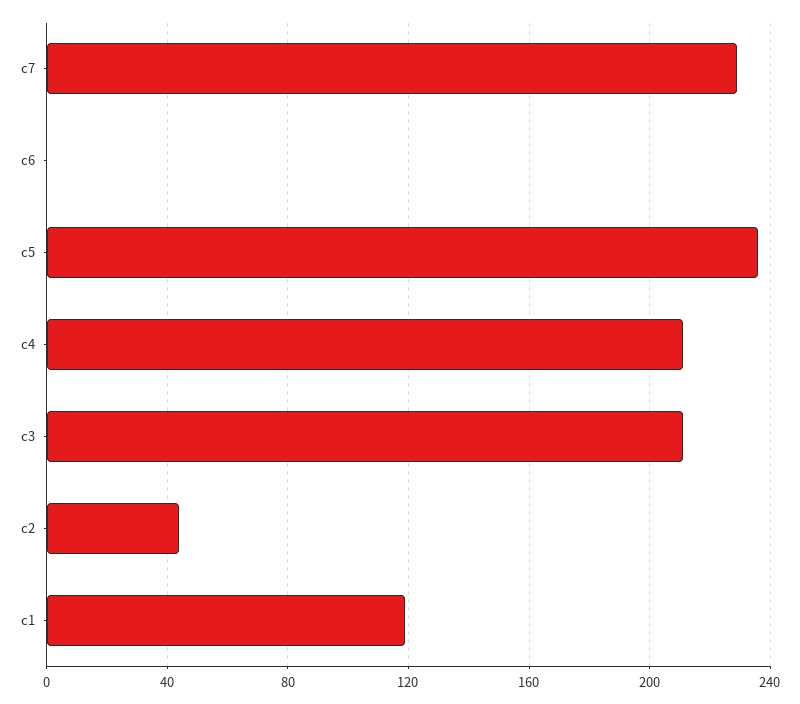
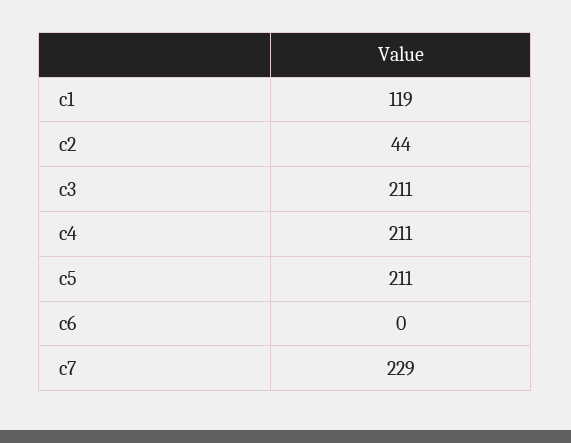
  {
    "c7": 229,
    "c6": 0,
-   "c5": 235,
+   "c5": 211,
    "c4": 211,
    "c3": 211,
    "c2": 44,
    "c1": 119
  }

